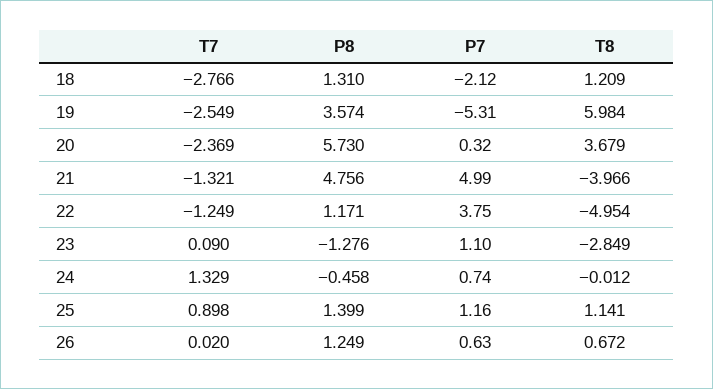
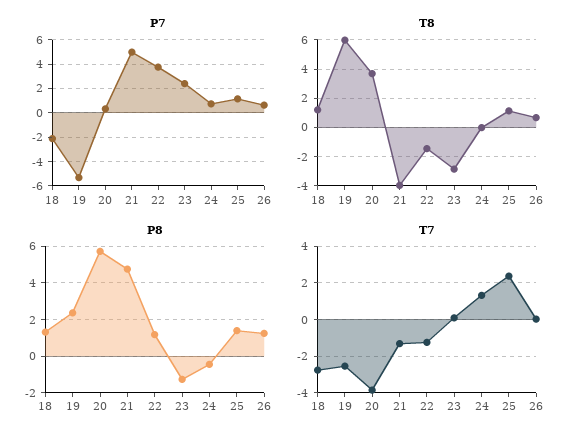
  {
    "T7": {
      "18": -2.766,
      "19": -2.549,
-     "20": -2.369,
+     "20": -4,
      "21": -1.321,
      "22": -1.249,
      "23": 0.09,
      "24": 1.329,
-     "25": 0.898,
+     "25": 2.5,
      "26": 0.02
    },
    "P8": {
      "18": 1.31,
-     "19": 3.574,
+     "19": 2.5,
      "20": 5.73,
      "21": 4.756,
      "22": 1.171,
      "23": -1.276,
      "24": -0.458,
      "25": 1.399,
      "26": 1.249
    },
    "P7": {
      "18": -2.12,
      "19": -5.31,
      "20": 0.32,
      "21": 4.99,
      "22": 3.75,
-     "23": 1.1,
+     "23": 2.5,
      "24": 0.74,
      "25": 1.16,
      "26": 0.63
    },
    "T8": {
      "18": 1.209,
      "19": 5.984,
      "20": 3.679,
      "21": -3.966,
-     "22": -4.954,
+     "22": -1.5,
      "23": -2.849,
      "24": -0.012,
      "25": 1.141,
      "26": 0.672
    }
  }

